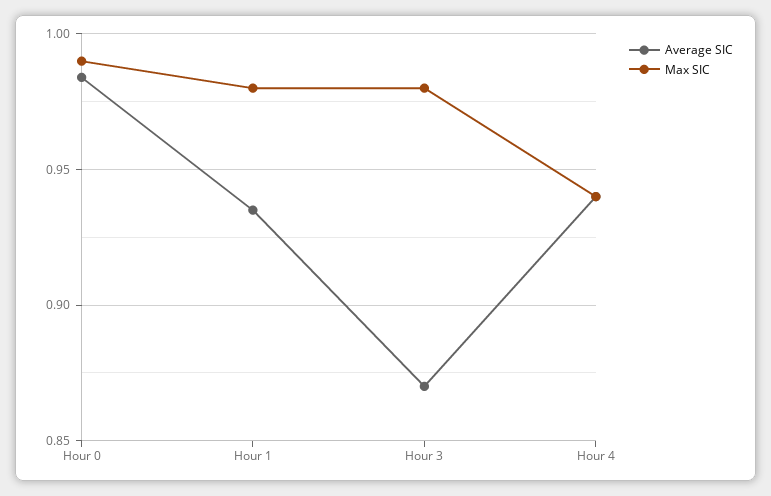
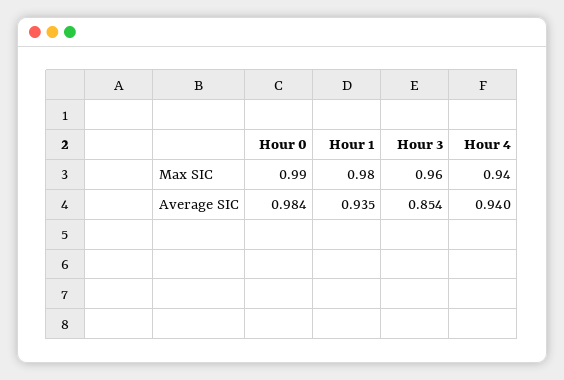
  {
    "Average SIC": {
      "Hour 0": 0.984,
      "Hour 1": 0.935,
-     "Hour 3": 0.87,
+     "Hour 3": 0.854,
      "Hour 4": 0.94
    },
    "Max SIC": {
      "Hour 0": 0.99,
      "Hour 1": 0.98,
-     "Hour 3": 0.98,
+     "Hour 3": 0.96,
      "Hour 4": 0.94
    }
  }

